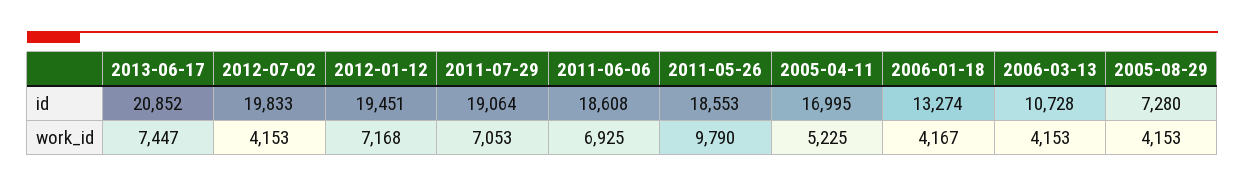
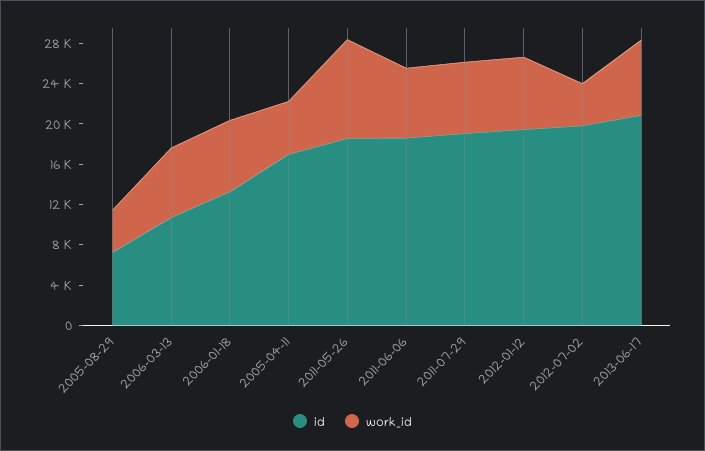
  {
    "id": {
      "2013-06-17": 20852,
      "2012-07-02": 19833,
      "2012-01-12": 19451,
      "2011-07-29": 19064,
      "2011-06-06": 18608,
      "2011-05-26": 18553,
      "2005-04-11": 16995,
      "2006-01-18": 13274,
      "2006-03-13": 10728,
      "2005-08-29": 7280
    },
    "work_id": {
      "2013-06-17": 7447,
      "2012-07-02": 4153,
      "2012-01-12": 7168,
      "2011-07-29": 7053,
      "2011-06-06": 6925,
      "2011-05-26": 9790,
      "2005-04-11": 5225,
-     "2006-01-18": 4167,
+     "2006-01-18": 7000,
-     "2006-03-13": 4153,
+     "2006-03-13": 7000,
      "2005-08-29": 4153
    }
  }

